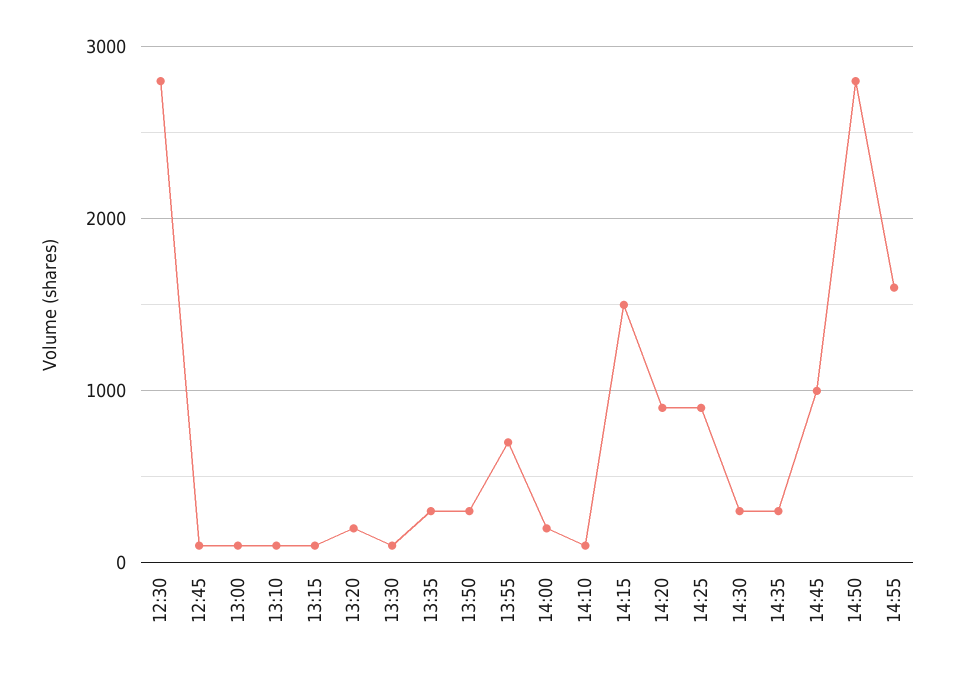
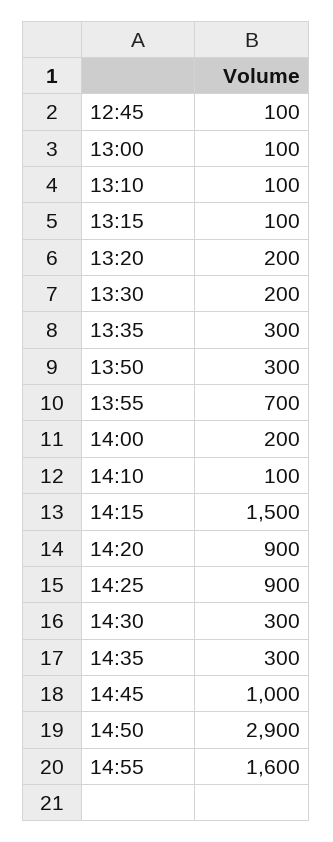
  {
-   "12:30": 2800,
    "12:45": 100,
    "13:00": 100,
    "13:10": 100,
    "13:15": 100,
    "13:20": 200,
-   "13:30": 100,
+   "13:30": 200,
    "13:35": 300,
    "13:50": 300,
    "13:55": 700,
    "14:00": 200,
    "14:10": 100,
    "14:15": 1500,
    "14:20": 900,
    "14:25": 900,
    "14:30": 300,
    "14:35": 300,
    "14:45": 1000,
-   "14:50": 2800,
+   "14:50": 2900,
    "14:55": 1600
  }

